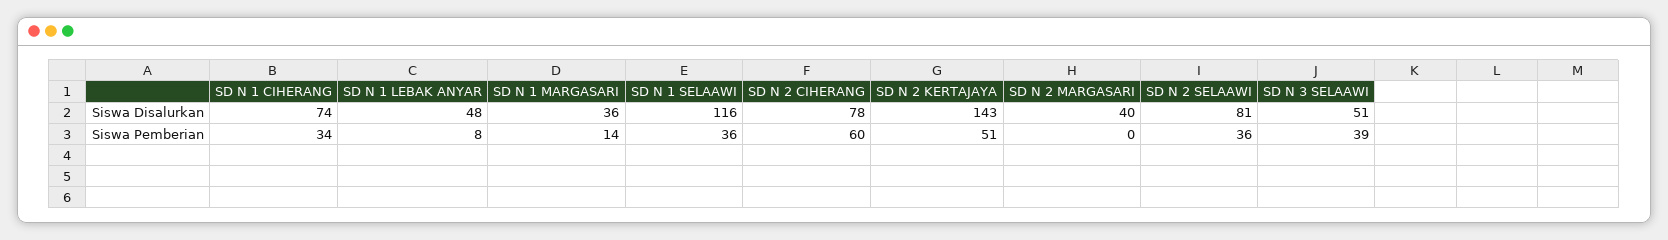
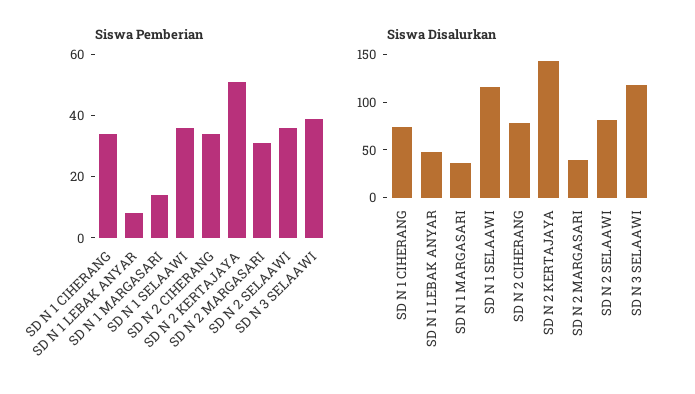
  {
    "Siswa Disalurkan": {
      "SD N 1 CIHERANG": 74,
      "SD N 1 LEBAK ANYAR": 48,
      "SD N 1 MARGASARI": 36,
      "SD N 1 SELAAWI": 116,
      "SD N 2 CIHERANG": 78,
      "SD N 2 KERTAJAYA": 143,
      "SD N 2 MARGASARI": 40,
      "SD N 2 SELAAWI": 81,
-     "SD N 3 SELAAWI": 51
+     "SD N 3 SELAAWI": 120
    },
    "Siswa Pemberian": {
      "SD N 1 CIHERANG": 34,
      "SD N 1 LEBAK ANYAR": 8,
      "SD N 1 MARGASARI": 14,
      "SD N 1 SELAAWI": 36,
-     "SD N 2 CIHERANG": 60,
+     "SD N 2 CIHERANG": 35,
      "SD N 2 KERTAJAYA": 51,
-     "SD N 2 MARGASARI": 0,
+     "SD N 2 MARGASARI": 30,
      "SD N 2 SELAAWI": 36,
      "SD N 3 SELAAWI": 39
    }
  }

